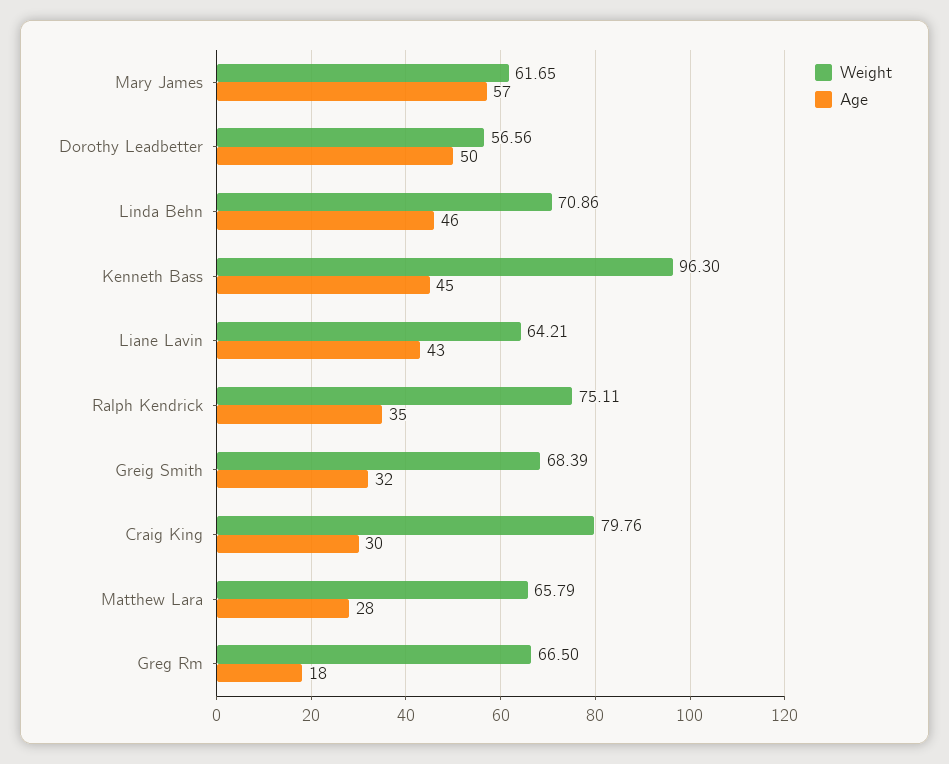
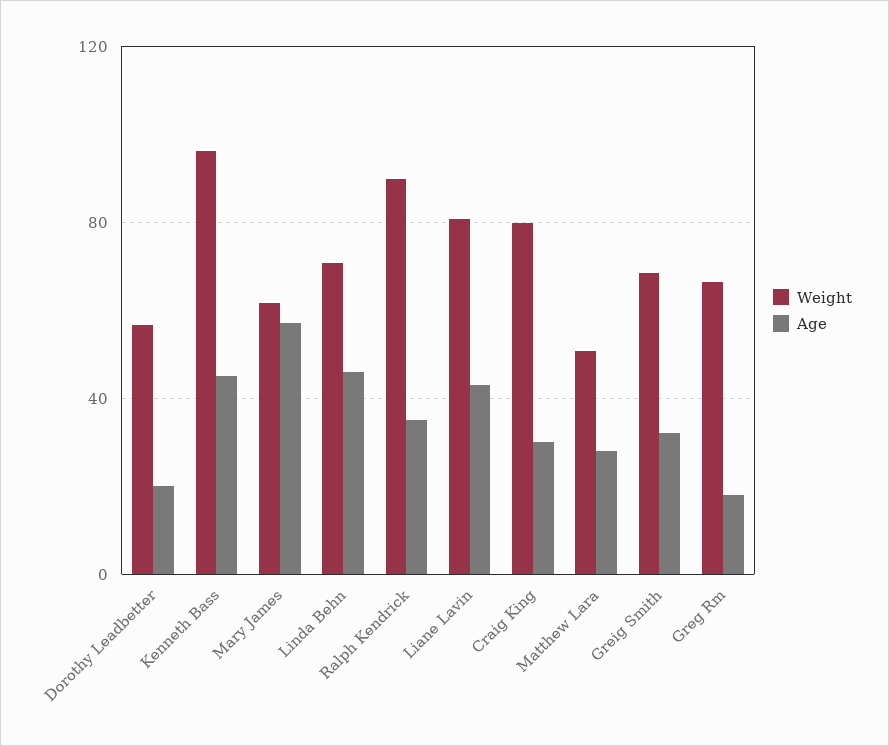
  {
    "Weight": {
      "Mary James": 61.65,
      "Dorothy Leadbetter": 56.56,
      "Linda Behn": 70.86,
      "Kenneth Bass": 96.3,
-     "Liane Lavin": 64.21,
+     "Liane Lavin": 80,
-     "Ralph Kendrick": 75.11,
+     "Ralph Kendrick": 90,
      "Greig Smith": 68.39,
      "Craig King": 79.76,
-     "Matthew Lara": 65.79,
+     "Matthew Lara": 50,
      "Greg Rm": 66.5
    },
    "Age": {
      "Mary James": 57,
-     "Dorothy Leadbetter": 50,
+     "Dorothy Leadbetter": 20,
      "Linda Behn": 46,
      "Kenneth Bass": 45,
      "Liane Lavin": 43,
      "Ralph Kendrick": 35,
      "Greig Smith": 32,
      "Craig King": 30,
      "Matthew Lara": 28,
      "Greg Rm": 18
    }
  }

